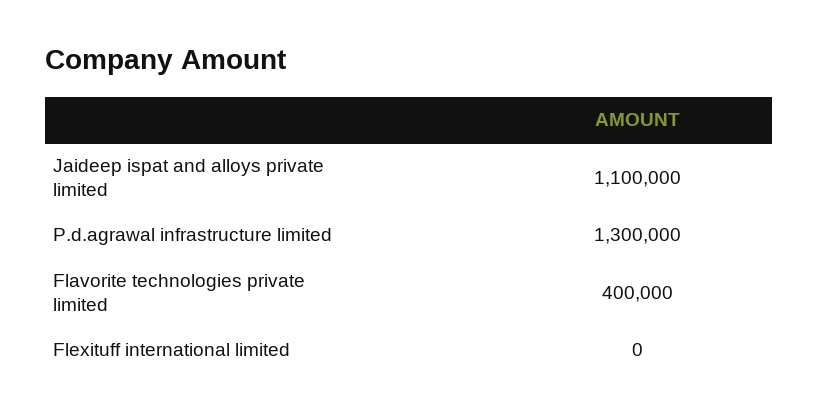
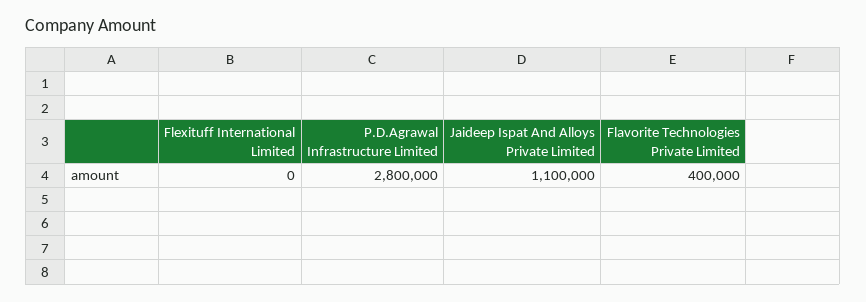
  {
    "Jaideep ispat and alloys private limited": 1100000,
-   "P.d.agrawal infrastructure limited": 1300000,
+   "P.d.agrawal infrastructure limited": 2800000,
    "Flavorite technologies private limited": 400000,
    "Flexituff international limited": 0
  }

